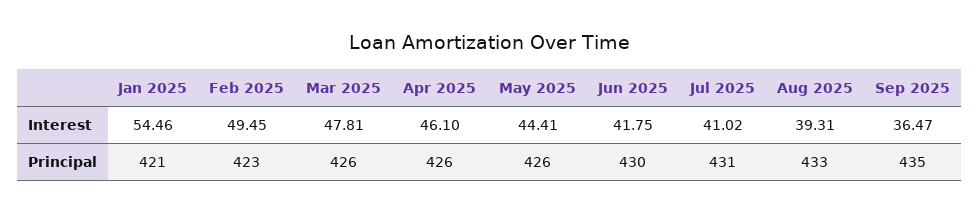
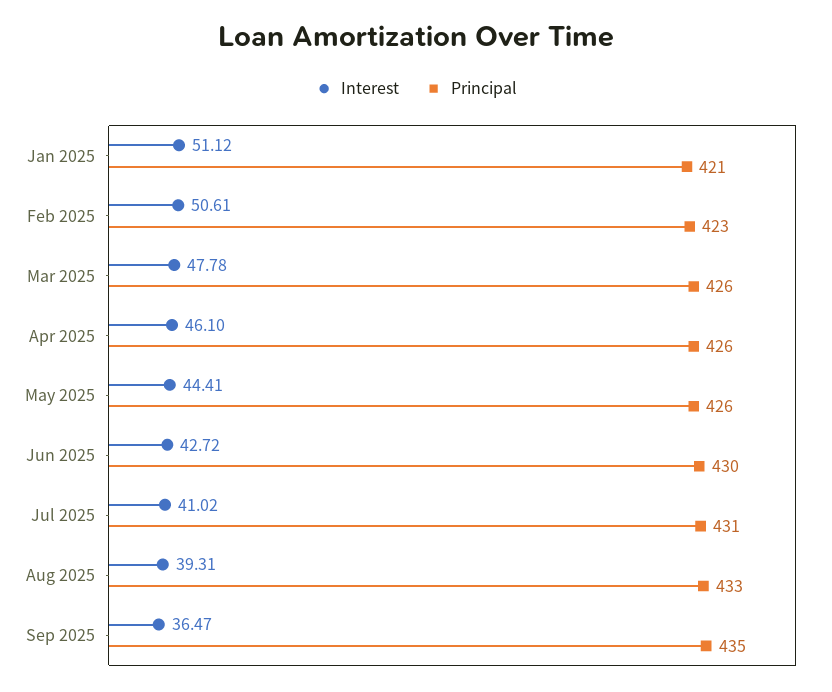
  {
    "Interest": {
-     "Jan 2025": 54.46,
+     "Jan 2025": 51.12,
-     "Feb 2025": 49.45,
+     "Feb 2025": 50.61,
-     "Mar 2025": 47.81,
+     "Mar 2025": 47.78,
      "Apr 2025": 46.1,
      "May 2025": 44.41,
-     "Jun 2025": 41.75,
+     "Jun 2025": 42.72,
      "Jul 2025": 41.02,
      "Aug 2025": 39.31,
      "Sep 2025": 36.47
    },
    "Principal": {
      "Jan 2025": 421,
      "Feb 2025": 423,
      "Mar 2025": 426,
      "Apr 2025": 426,
      "May 2025": 426,
      "Jun 2025": 430,
      "Jul 2025": 431,
      "Aug 2025": 433,
      "Sep 2025": 435
    }
  }

